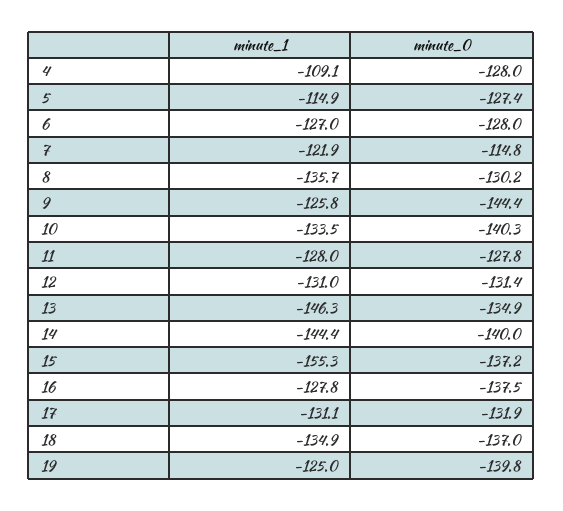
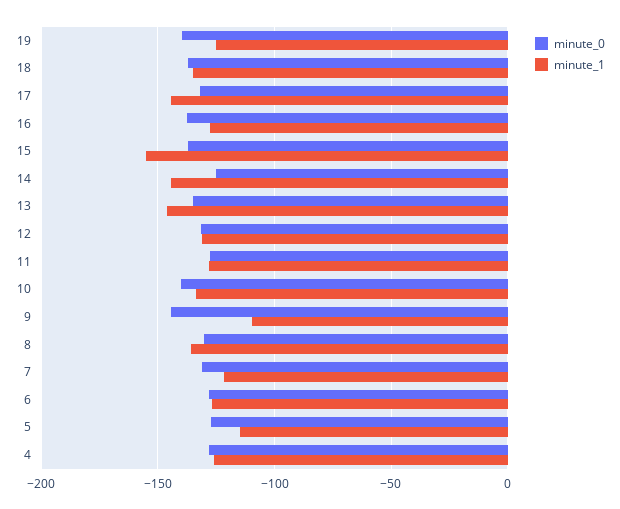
  {
    "minute_1": {
-     "4": -109.1,
+     "4": -125,
      "5": -114.9,
      "6": -127,
      "7": -121.9,
      "8": -135.7,
-     "9": -125.8,
+     "9": -110,
      "10": -133.5,
      "11": -128,
      "12": -131,
      "13": -146.3,
      "14": -144.4,
      "15": -155.3,
      "16": -127.8,
-     "17": -131.1,
+     "17": -145,
      "18": -134.9,
      "19": -125
    },
    "minute_0": {
      "4": -128,
      "5": -127.4,
      "6": -128,
-     "7": -114.8,
+     "7": -130,
      "8": -130.2,
      "9": -144.4,
      "10": -140.3,
      "11": -127.8,
      "12": -131.4,
      "13": -134.9,
-     "14": -140,
+     "14": -125,
      "15": -137.2,
      "16": -137.5,
      "17": -131.9,
      "18": -137,
      "19": -139.8
    }
  }

